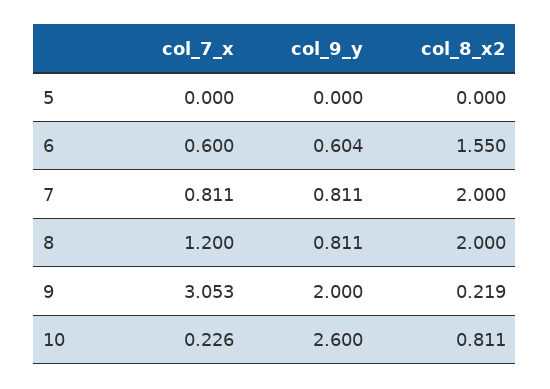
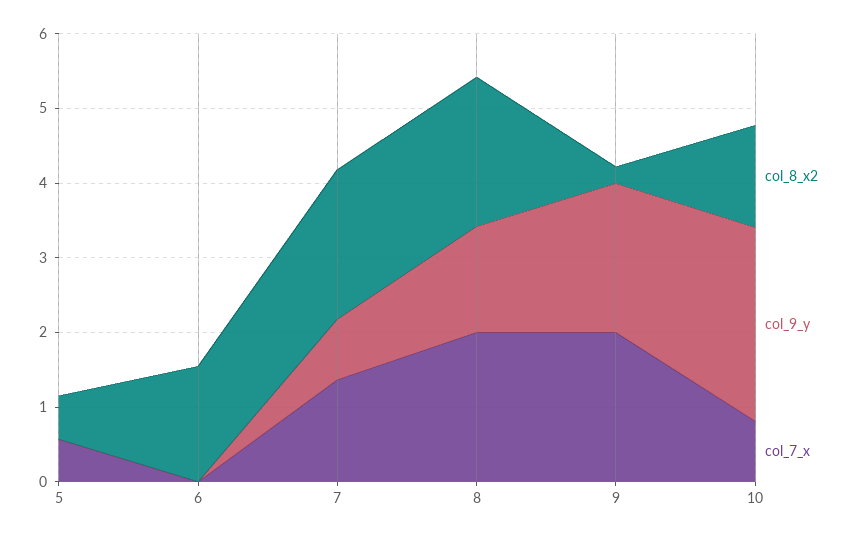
  {
    "col_7_x": {
-     "5": 0,
+     "5": 0.6,
-     "6": 0.6,
+     "6": 0,
-     "7": 0.811,
+     "7": 1.4,
-     "8": 1.2,
+     "8": 2,
-     "9": 3.053,
+     "9": 2,
-     "10": 0.226
+     "10": 0.8
    },
    "col_9_y": {
      "5": 0,
-     "6": 0.604,
+     "6": 0,
      "7": 0.811,
-     "8": 0.811,
+     "8": 1.4,
      "9": 2,
      "10": 2.6
    },
    "col_8_x2": {
-     "5": 0,
+     "5": 0.6,
      "6": 1.55,
      "7": 2,
      "8": 2,
      "9": 0.219,
-     "10": 0.811
+     "10": 1.4
    }
  }

